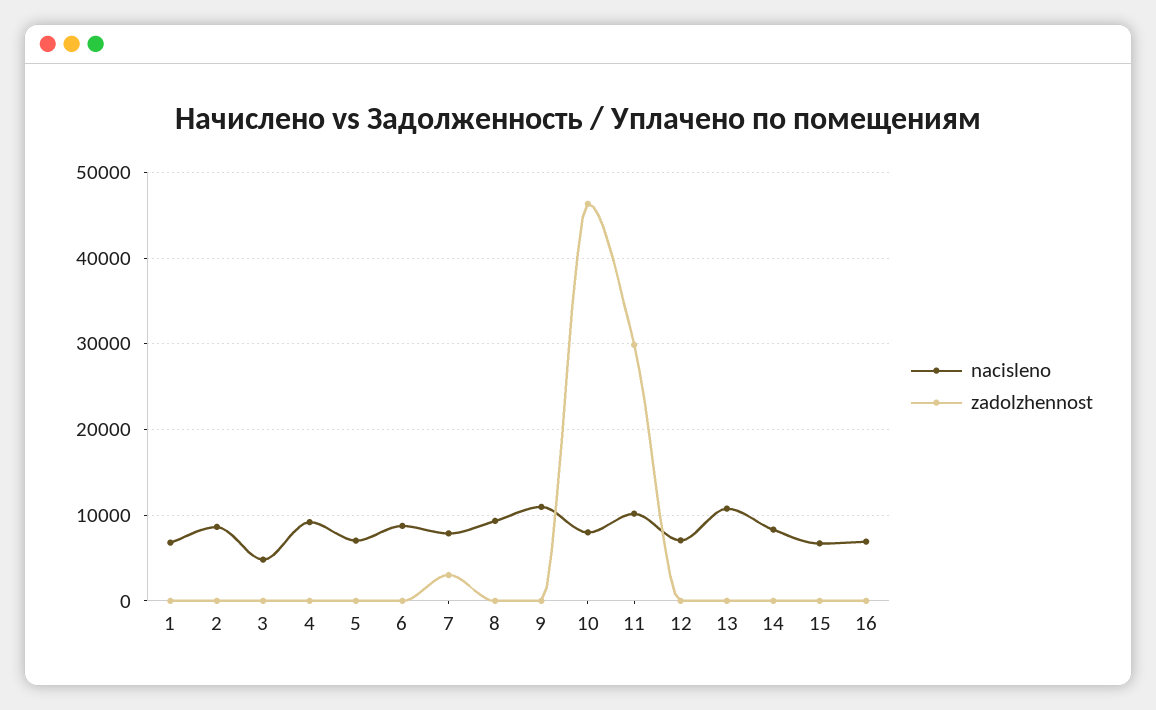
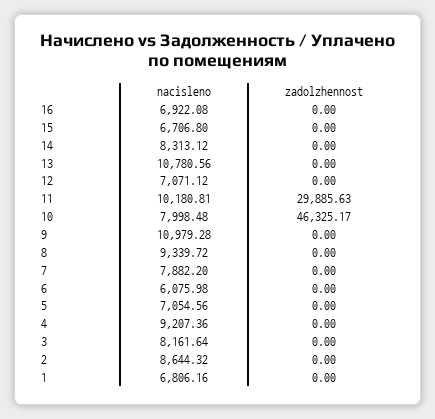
  {
    "nacisleno": {
      "1": 6806.16,
      "2": 8644.32,
-     "3": 5000,
+     "3": 8161.64,
      "4": 9207.36,
      "5": 7054.56,
-     "6": 9000,
+     "6": 6075.98,
      "7": 7882.2,
      "8": 9339.72,
      "9": 10979.28,
      "10": 7998.48,
      "11": 10180.81,
      "12": 7071.12,
      "13": 10780.56,
      "14": 8313.12,
      "15": 6706.8,
      "16": 6922.08
    },
    "zadolzhennost": {
      "1": 0,
      "2": 0,
      "3": 0,
      "4": 0,
      "5": 0,
      "6": 0,
-     "7": 3000,
+     "7": 0,
      "8": 0,
      "9": 0,
      "10": 46325.17,
      "11": 29885.63,
      "12": 0,
      "13": 0,
      "14": 0,
      "15": 0,
      "16": 0
    }
  }

